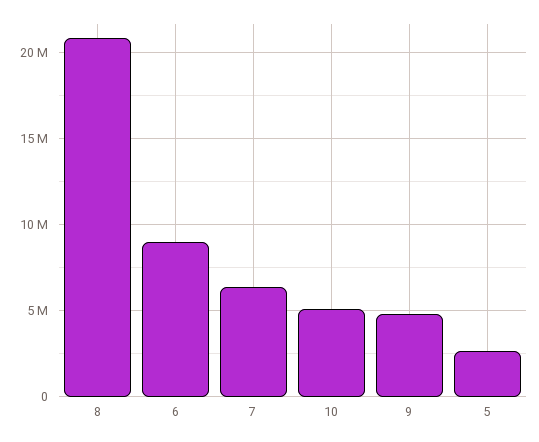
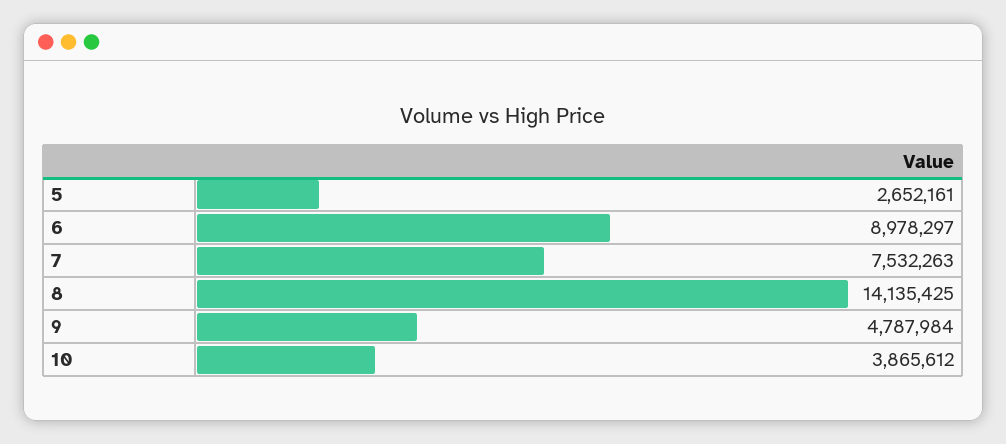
  {
-   "8": 21000000,
+   "8": 14135425,
    "6": 8978297,
-   "7": 6500000,
+   "7": 7532263,
-   "10": 5000000,
+   "10": 3865612,
    "9": 4787984,
    "5": 2652161
  }

